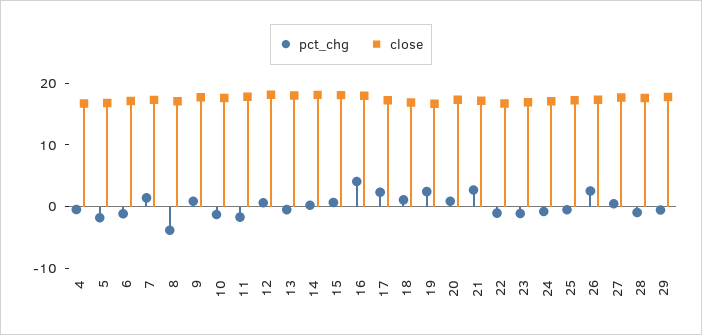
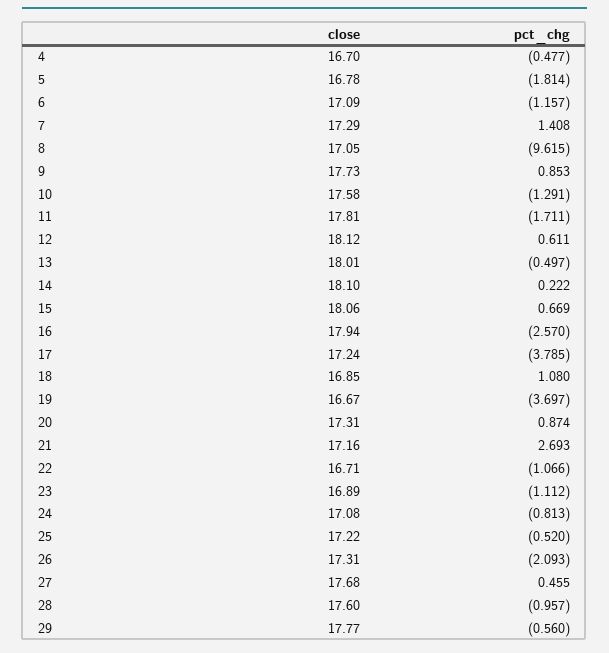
  {
    "pct_chg": {
      "4": -0.477,
      "5": -1.814,
      "6": -1.157,
      "7": 1.408,
-     "8": -4,
+     "8": -9.615,
      "9": 0.853,
      "10": -1.291,
      "11": -1.711,
      "12": 0.611,
      "13": -0.497,
      "14": 0.222,
      "15": 0.669,
-     "16": 4,
+     "16": -2.57,
-     "17": 2,
+     "17": -3.785,
      "18": 1.08,
-     "19": 2,
+     "19": -3.697,
      "20": 0.874,
      "21": 2.693,
      "22": -1.066,
      "23": -1.112,
      "24": -0.813,
      "25": -0.52,
-     "26": 2,
+     "26": -2.093,
      "27": 0.455,
      "28": -0.957,
      "29": -0.56
    },
    "close": {
      "4": 16.7,
      "5": 16.78,
      "6": 17.09,
      "7": 17.29,
      "8": 17.05,
      "9": 17.73,
      "10": 17.58,
      "11": 17.81,
      "12": 18.12,
      "13": 18.01,
      "14": 18.1,
      "15": 18.06,
      "16": 17.94,
      "17": 17.24,
      "18": 16.85,
      "19": 16.67,
      "20": 17.31,
      "21": 17.16,
      "22": 16.71,
      "23": 16.89,
      "24": 17.08,
      "25": 17.22,
      "26": 17.31,
      "27": 17.68,
      "28": 17.6,
      "29": 17.77
    }
  }

